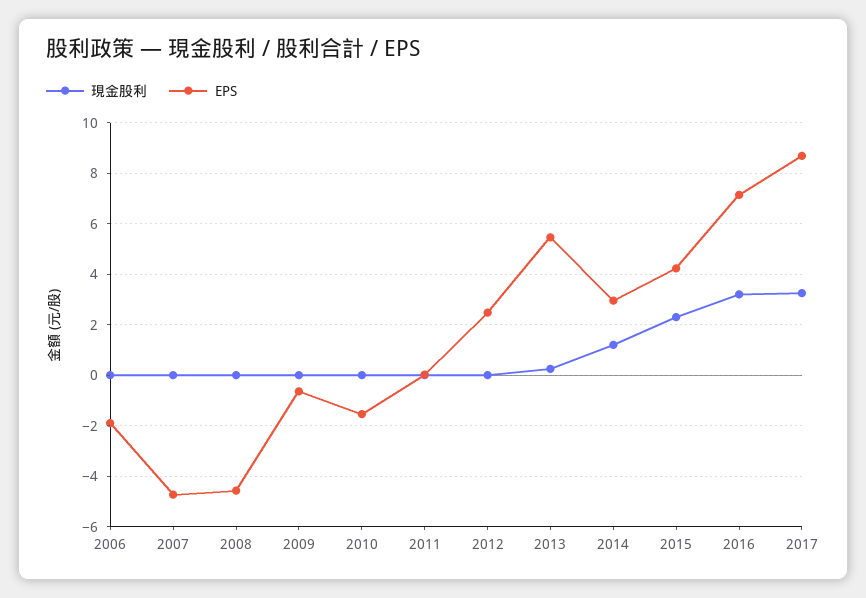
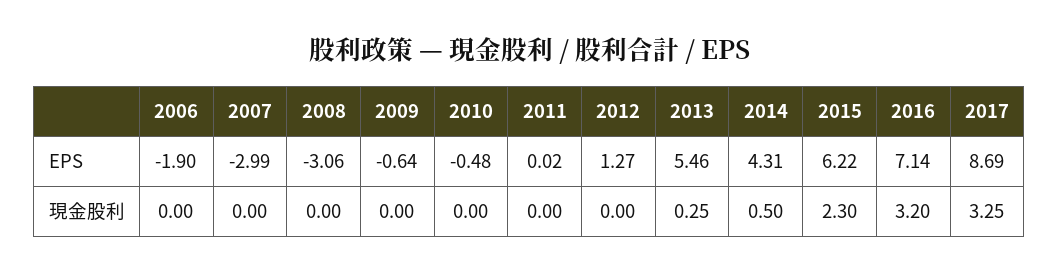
  {
    "現金股利": {
      "2006": 0,
      "2007": 0,
      "2008": 0,
      "2009": 0,
      "2010": 0,
      "2011": 0,
      "2012": 0,
      "2013": 0.25,
-     "2014": 1.25,
+     "2014": 0.5,
      "2015": 2.3,
      "2016": 3.2,
      "2017": 3.25
    },
    "EPS": {
      "2006": -1.9,
-     "2007": -4.75,
+     "2007": -2.99,
-     "2008": -4.5,
+     "2008": -3.06,
      "2009": -0.64,
-     "2010": -1.5,
+     "2010": -0.48,
      "2011": 0.02,
-     "2012": 2.5,
+     "2012": 1.27,
      "2013": 5.46,
-     "2014": 3,
+     "2014": 4.31,
-     "2015": 4.25,
+     "2015": 6.22,
      "2016": 7.14,
      "2017": 8.69
    }
  }

